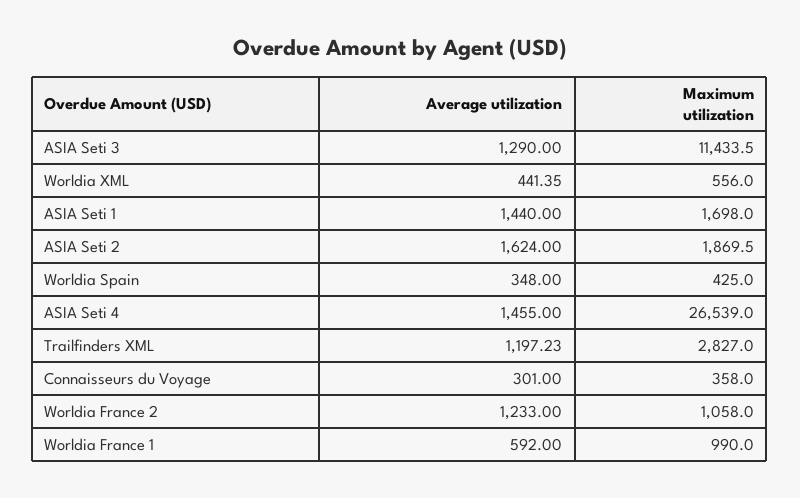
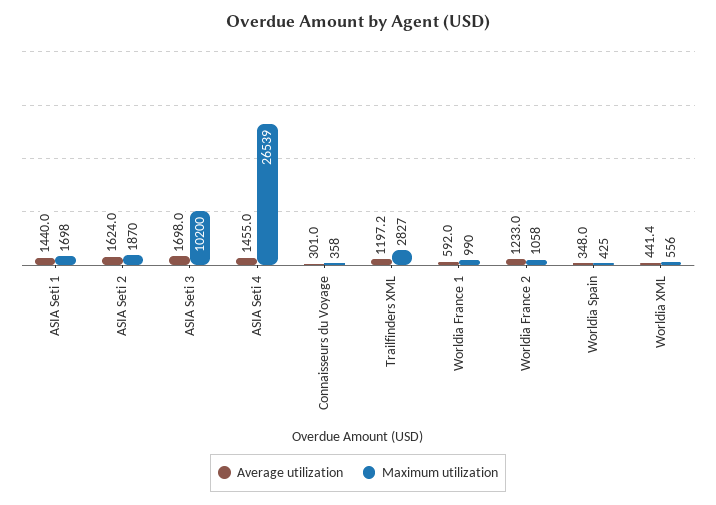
  {
    "Average utilization": {
-     "ASIA Seti 3": 1290,
+     "ASIA Seti 3": 1698,
      "Worldia XML": 441.35,
      "ASIA Seti 1": 1440,
      "ASIA Seti 2": 1624,
      "Worldia Spain": 348,
      "ASIA Seti 4": 1455,
      "Trailfinders XML": 1197.23,
      "Connaisseurs du Voyage": 301,
      "Worldia France 2": 1233,
      "Worldia France 1": 592
    },
    "Maximum utilization": {
-     "ASIA Seti 3": 11433.5,
+     "ASIA Seti 3": 10200,
      "Worldia XML": 556,
      "ASIA Seti 1": 1698,
      "ASIA Seti 2": 1869.5,
      "Worldia Spain": 425,
      "ASIA Seti 4": 26539,
      "Trailfinders XML": 2827,
      "Connaisseurs du Voyage": 358,
      "Worldia France 2": 1058,
      "Worldia France 1": 990
    }
  }

